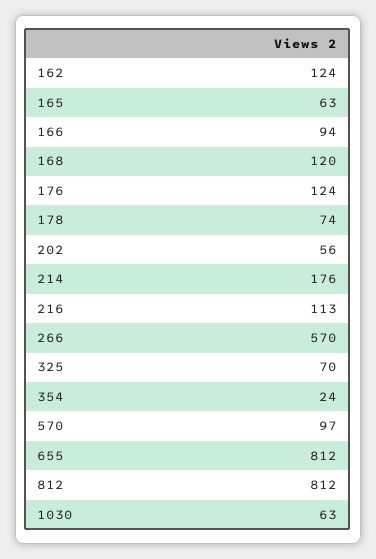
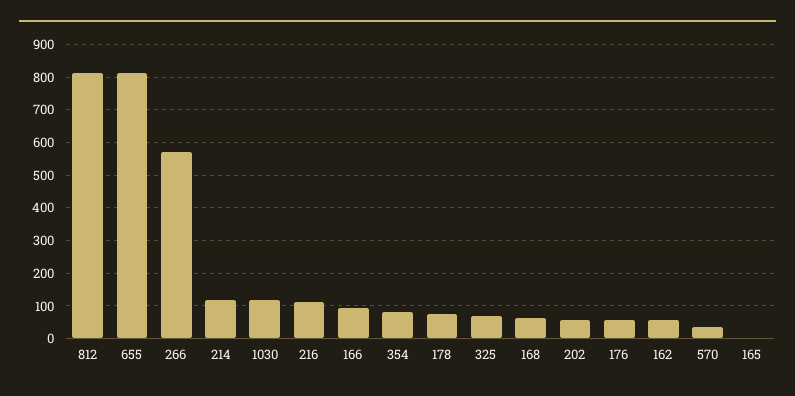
  {
-   "162": 124,
+   "162": 60,
-   "165": 63,
+   "165": 0,
    "166": 94,
-   "168": 120,
+   "168": 60,
-   "176": 124,
+   "176": 60,
    "178": 74,
    "202": 56,
-   "214": 176,
+   "214": 120,
    "216": 113,
    "266": 570,
    "325": 70,
-   "354": 24,
+   "354": 80,
-   "570": 97,
+   "570": 40,
    "655": 812,
    "812": 812,
-   "1030": 63
+   "1030": 120
  }

